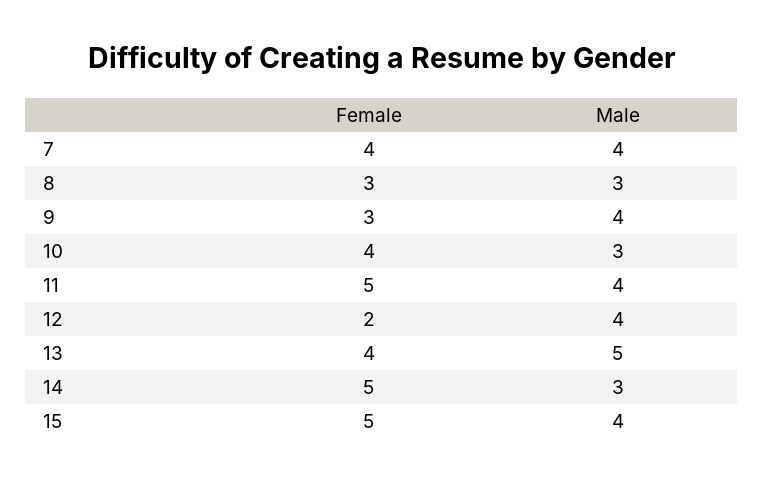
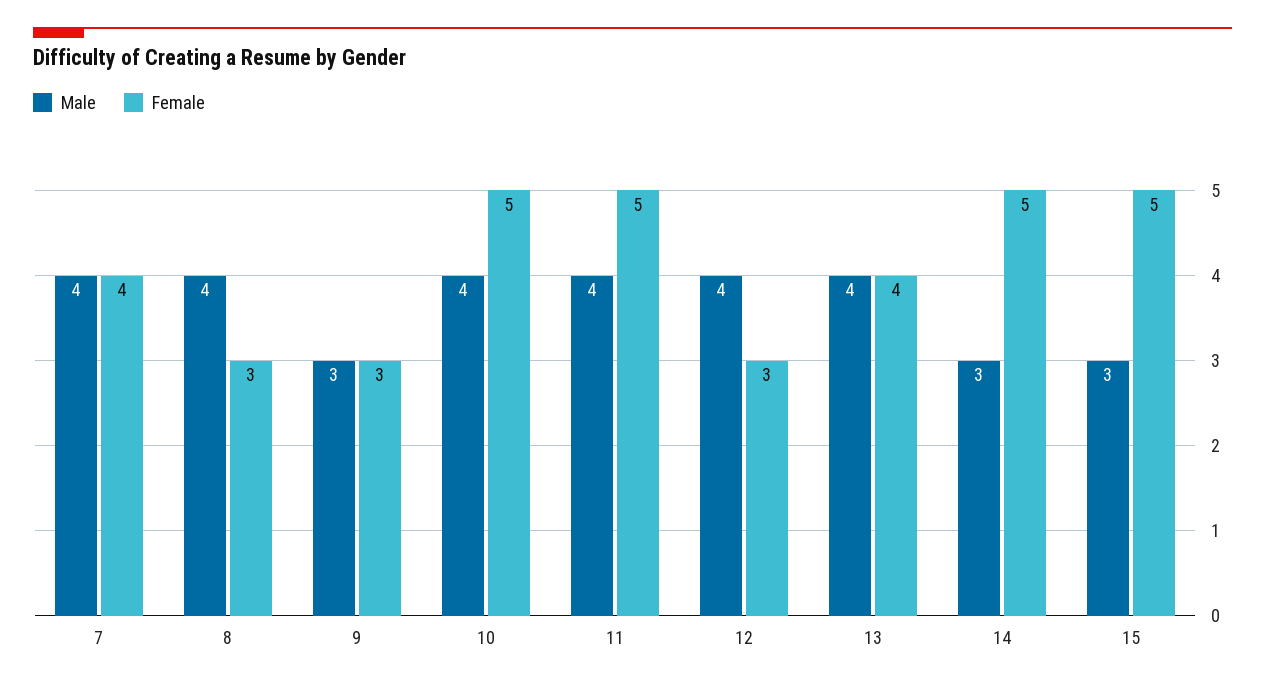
  {
    "Female": {
      "7": 4,
      "8": 3,
      "9": 3,
-     "10": 4,
+     "10": 5,
      "11": 5,
-     "12": 2,
+     "12": 3,
      "13": 4,
      "14": 5,
      "15": 5
    },
    "Male": {
      "7": 4,
-     "8": 3,
+     "8": 4,
-     "9": 4,
+     "9": 3,
-     "10": 3,
+     "10": 4,
      "11": 4,
      "12": 4,
-     "13": 5,
+     "13": 4,
      "14": 3,
-     "15": 4
+     "15": 3
    }
  }

